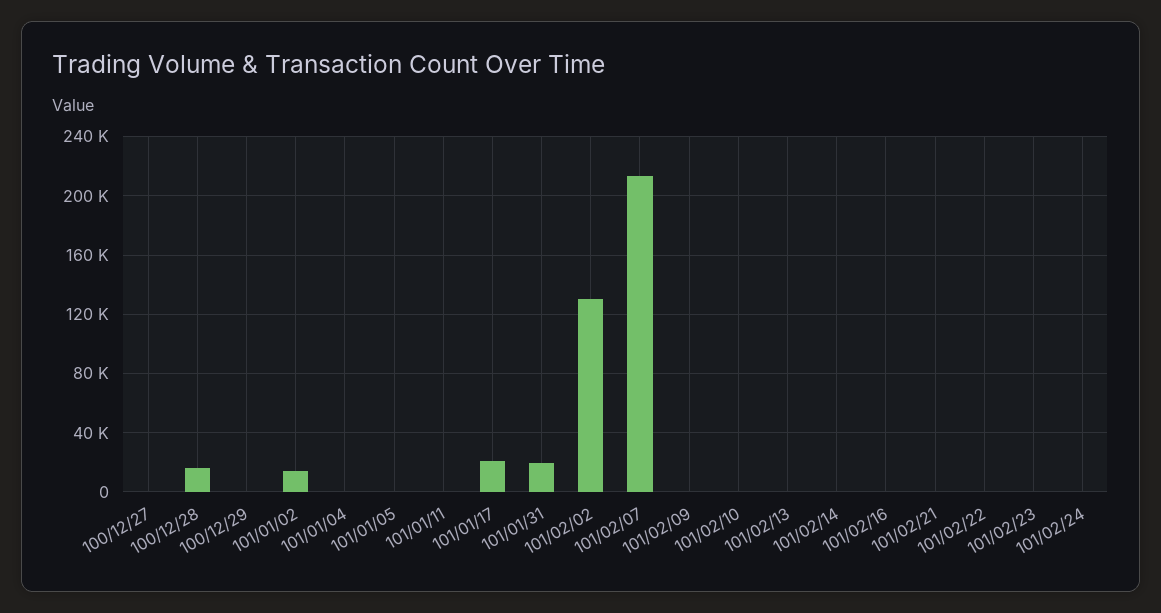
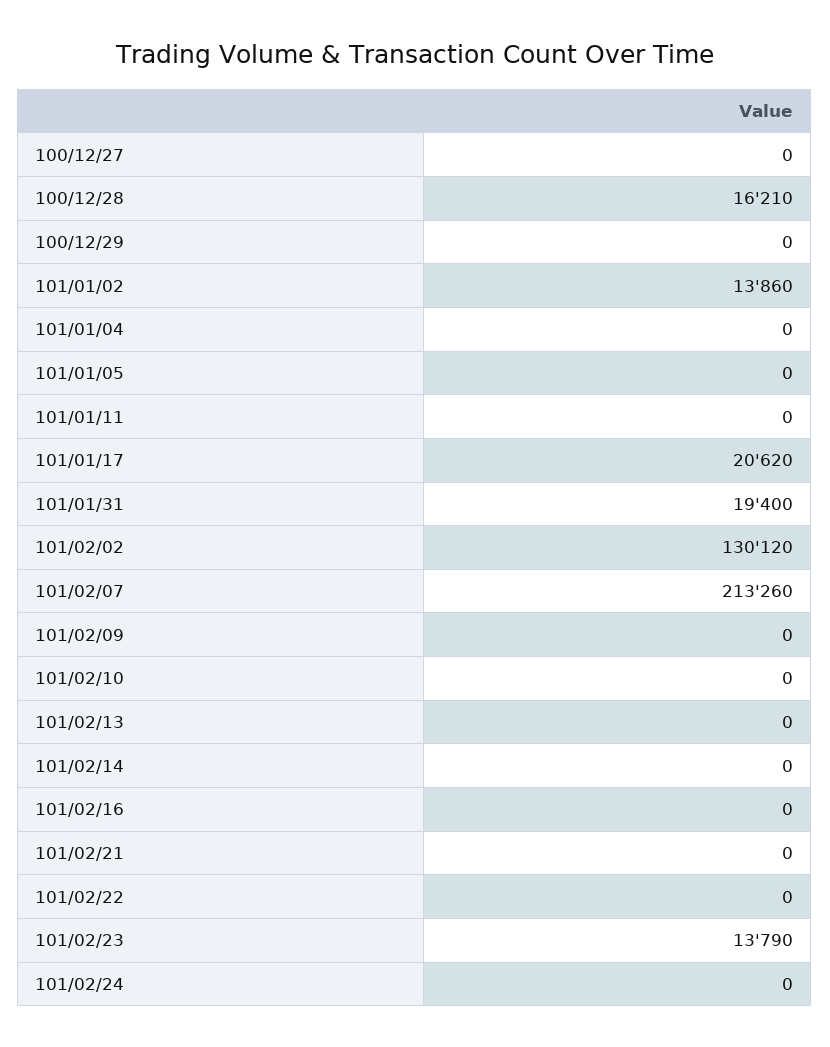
  {
    "100/12/27": 0,
    "100/12/28": 16210,
    "100/12/29": 0,
    "101/01/02": 13860,
    "101/01/04": 0,
    "101/01/05": 0,
    "101/01/11": 0,
    "101/01/17": 20620,
    "101/01/31": 19400,
    "101/02/02": 130120,
    "101/02/07": 213260,
    "101/02/09": 0,
    "101/02/10": 0,
    "101/02/13": 0,
    "101/02/14": 0,
    "101/02/16": 0,
    "101/02/21": 0,
    "101/02/22": 0,
-   "101/02/23": 0,
+   "101/02/23": 13790,
    "101/02/24": 0
  }

